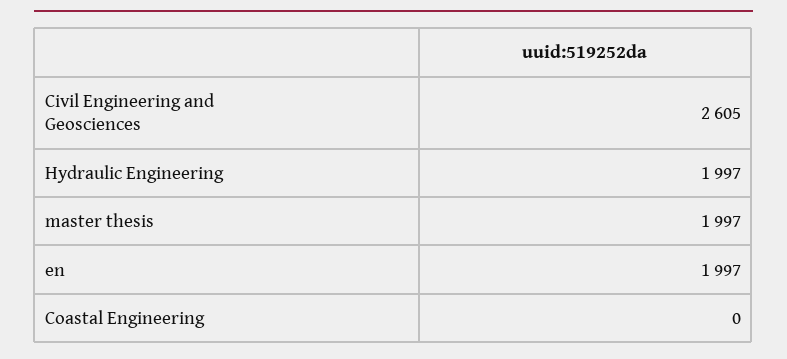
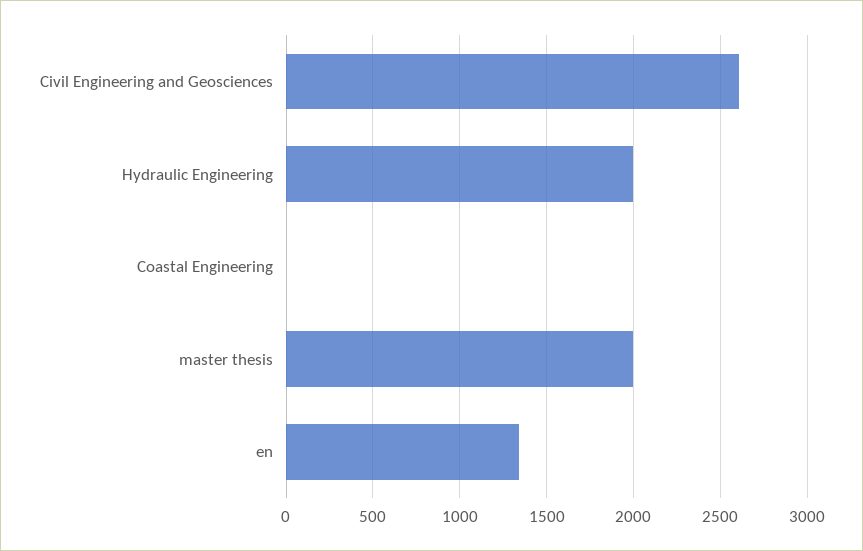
  {
    "Civil Engineering and Geosciences": 2605,
    "Hydraulic Engineering": 1997,
    "master thesis": 1997,
-   "en": 1997,
+   "en": 1350,
    "Coastal Engineering": 0
  }

